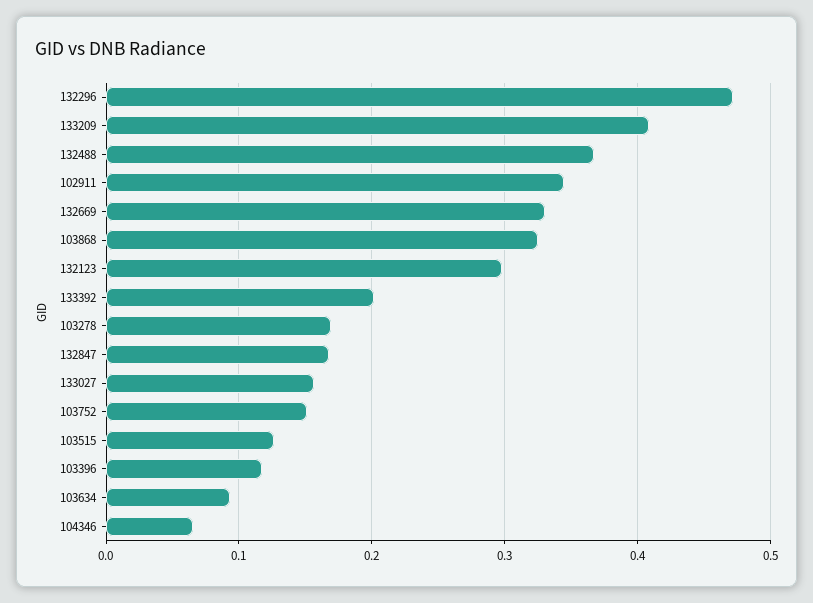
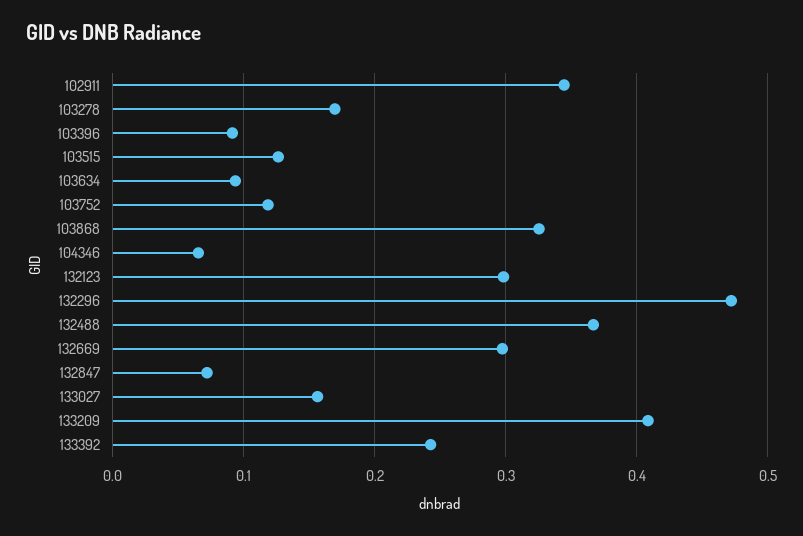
  {
    "132296": 0.47,
    "133209": 0.41,
    "132488": 0.37,
    "102911": 0.34,
-   "132669": 0.33,
+   "132669": 0.3,
    "103868": 0.33,
    "132123": 0.3,
-   "133392": 0.2,
+   "133392": 0.24,
    "103278": 0.17,
-   "132847": 0.17,
+   "132847": 0.07,
    "133027": 0.16,
-   "103752": 0.15,
+   "103752": 0.12,
    "103515": 0.13,
-   "103396": 0.12,
+   "103396": 0.09,
    "103634": 0.09,
    "104346": 0.07
  }

